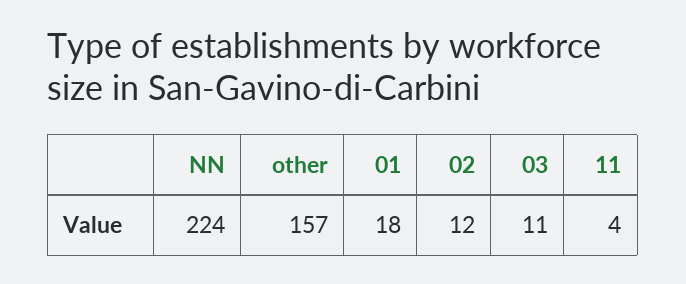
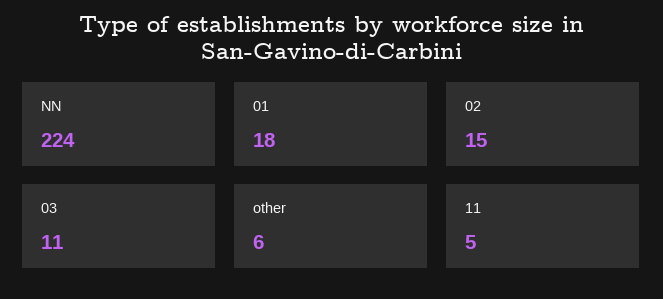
  {
    "NN": 224,
-   "other": 157,
+   "other": 6,
    "01": 18,
-   "02": 12,
+   "02": 15,
    "03": 11,
-   "11": 4
+   "11": 5
  }

